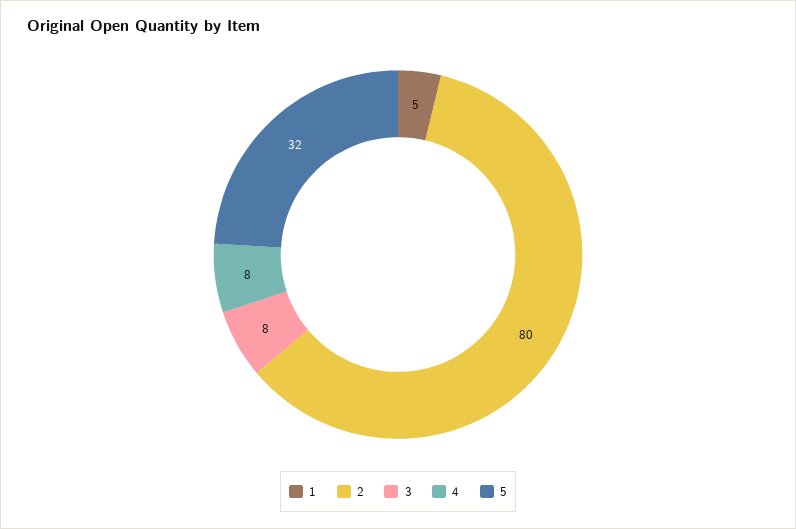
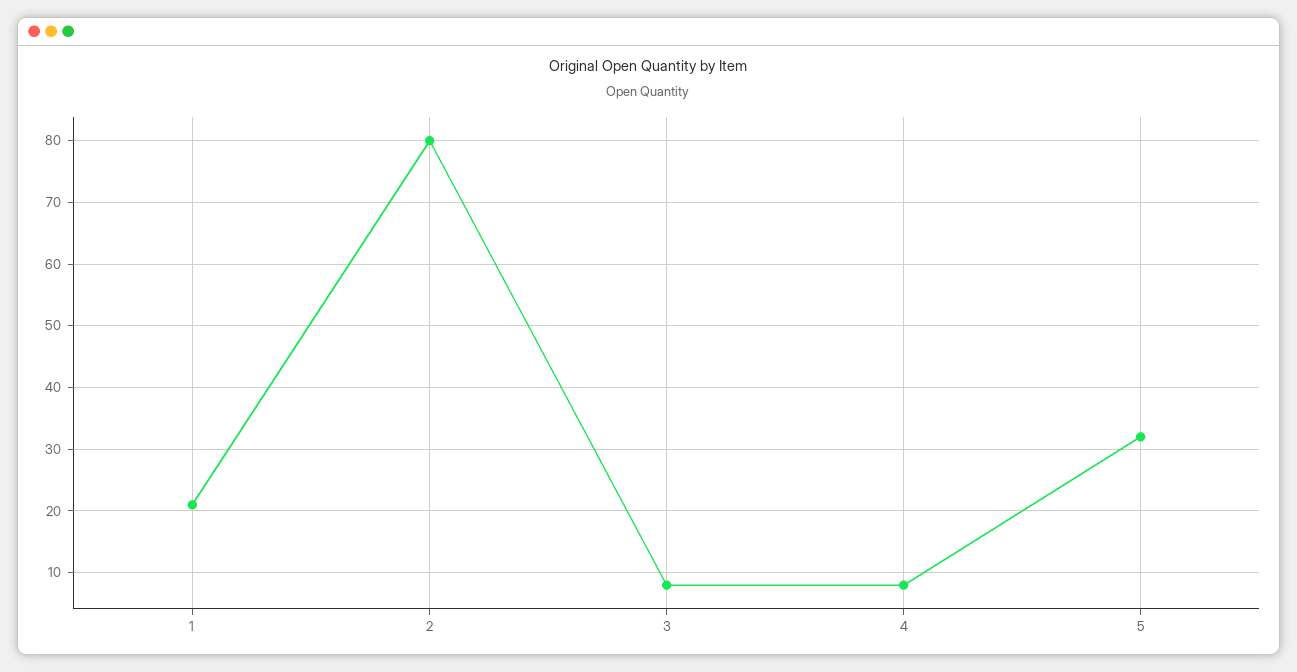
  {
-   "1": 5,
+   "1": 21,
    "2": 80,
    "3": 8,
    "4": 8,
    "5": 32
  }

